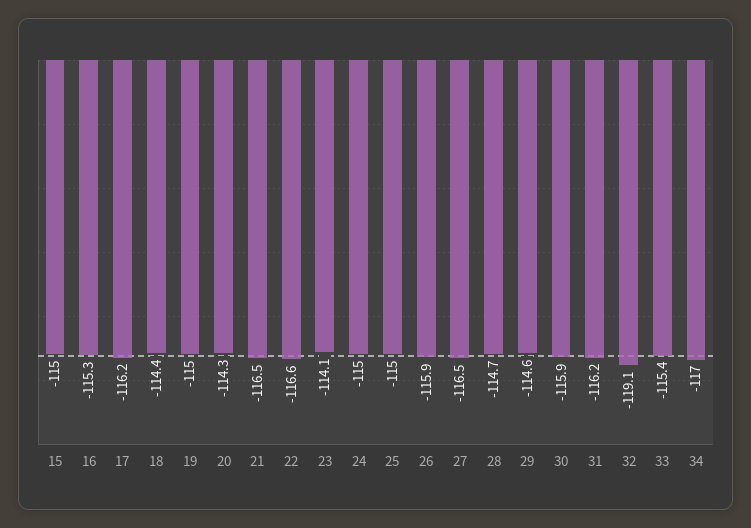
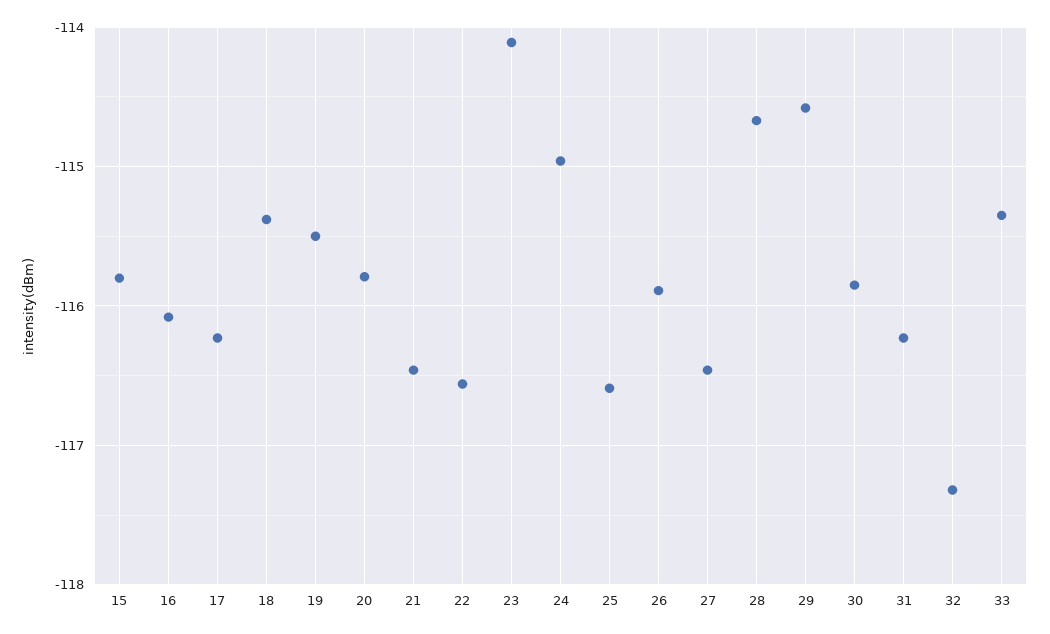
  {
-   "15": -115,
+   "15": -115.8,
-   "16": -115.3,
+   "16": -116.1,
    "17": -116.2,
-   "18": -114.4,
+   "18": -115.4,
-   "19": -115,
+   "19": -115.5,
-   "20": -114.3,
+   "20": -115.8,
    "21": -116.5,
    "22": -116.6,
    "23": -114.1,
    "24": -115,
-   "25": -115,
+   "25": -116.6,
    "26": -115.9,
    "27": -116.5,
    "28": -114.7,
    "29": -114.6,
    "30": -115.9,
    "31": -116.2,
-   "32": -119.1,
+   "32": -117.3,
-   "33": -115.4,
+   "33": -115.4
-   "34": -117
  }

